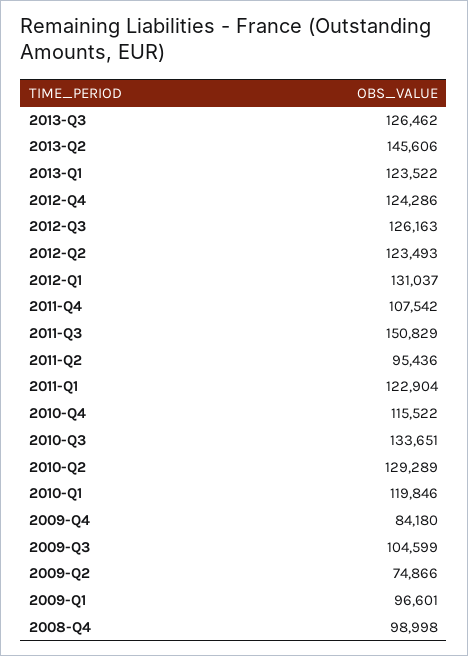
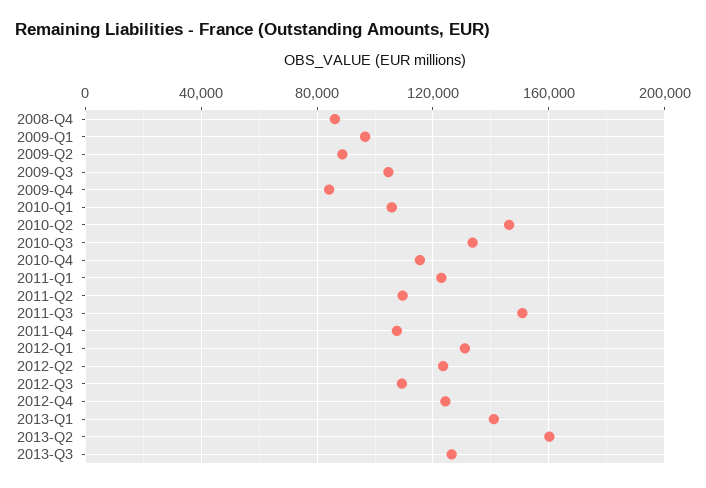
  {
    "2013-Q3": 126462,
-   "2013-Q2": 145606,
+   "2013-Q2": 160000,
-   "2013-Q1": 123522,
+   "2013-Q1": 140000,
    "2012-Q4": 124286,
-   "2012-Q3": 126163,
+   "2012-Q3": 110000,
    "2012-Q2": 123493,
    "2012-Q1": 131037,
    "2011-Q4": 107542,
    "2011-Q3": 150829,
-   "2011-Q2": 95436,
+   "2011-Q2": 110000,
    "2011-Q1": 122904,
    "2010-Q4": 115522,
    "2010-Q3": 133651,
-   "2010-Q2": 129289,
+   "2010-Q2": 145000,
-   "2010-Q1": 119846,
+   "2010-Q1": 105000,
    "2009-Q4": 84180,
    "2009-Q3": 104599,
-   "2009-Q2": 74866,
+   "2009-Q2": 90000,
    "2009-Q1": 96601,
-   "2008-Q4": 98998
+   "2008-Q4": 85000
  }

